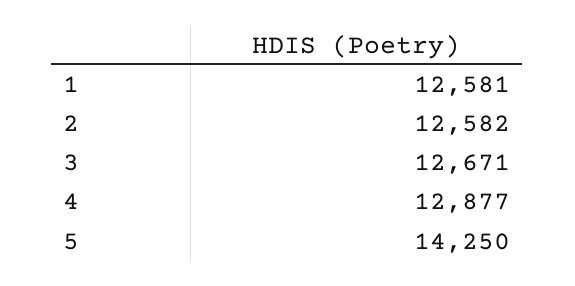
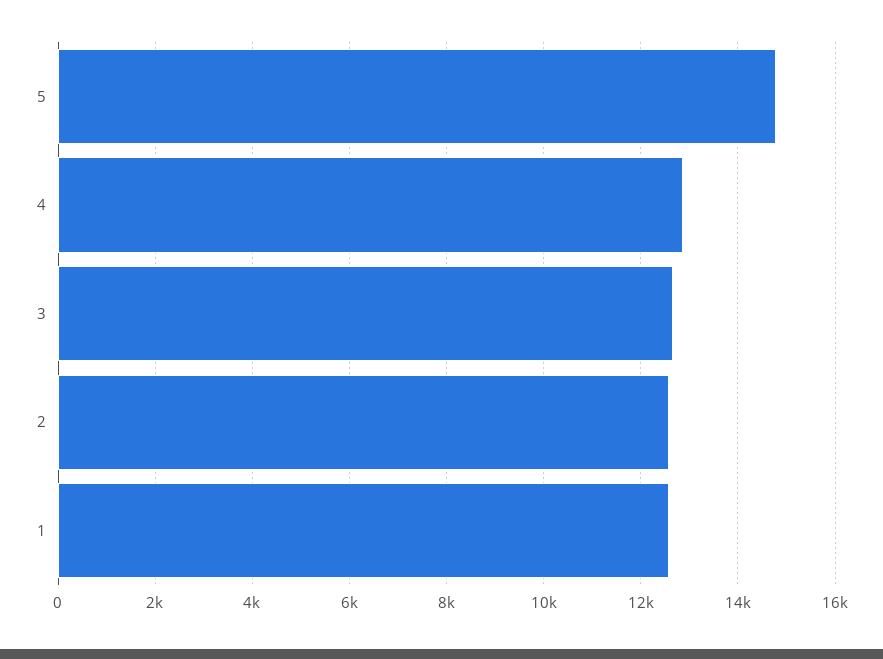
  {
    "1": 12581,
    "2": 12582,
    "3": 12671,
    "4": 12877,
-   "5": 14250
+   "5": 14800
  }

